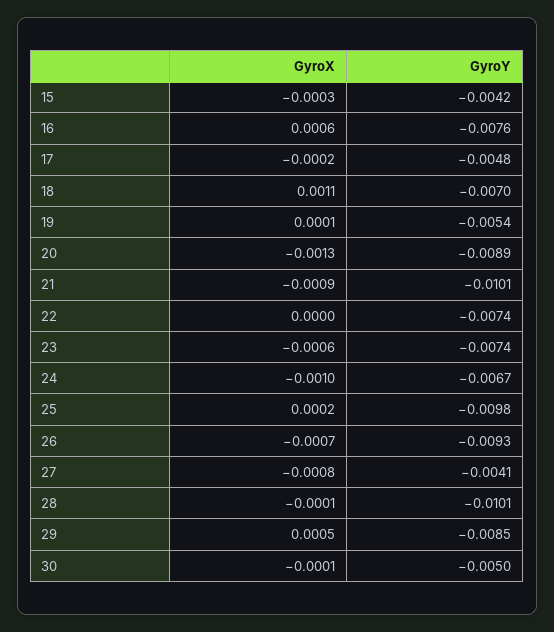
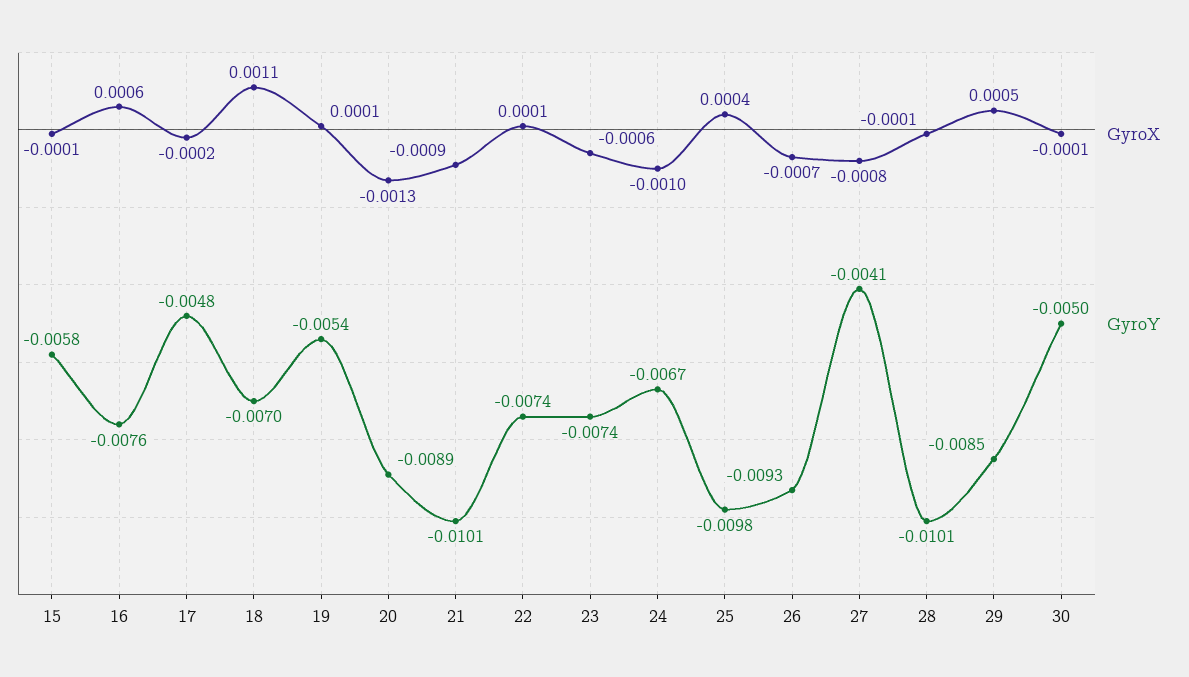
  {
    "GyroX": {
-     "15": -0.0003,
+     "15": -0.0001,
      "16": 0.0006,
      "17": -0.0002,
      "18": 0.0011,
      "19": 0.0001,
      "20": -0.0013,
      "21": -0.0009,
-     "22": 0,
+     "22": 0.0001,
      "23": -0.0006,
      "24": -0.001,
-     "25": 0.0002,
+     "25": 0.0004,
      "26": -0.0007,
      "27": -0.0008,
      "28": -0.0001,
      "29": 0.0005,
      "30": -0.0001
    },
    "GyroY": {
-     "15": -0.0042,
+     "15": -0.0058,
      "16": -0.0076,
      "17": -0.0048,
      "18": -0.007,
      "19": -0.0054,
      "20": -0.0089,
      "21": -0.0101,
      "22": -0.0074,
      "23": -0.0074,
      "24": -0.0067,
      "25": -0.0098,
      "26": -0.0093,
      "27": -0.0041,
      "28": -0.0101,
      "29": -0.0085,
      "30": -0.005
    }
  }

